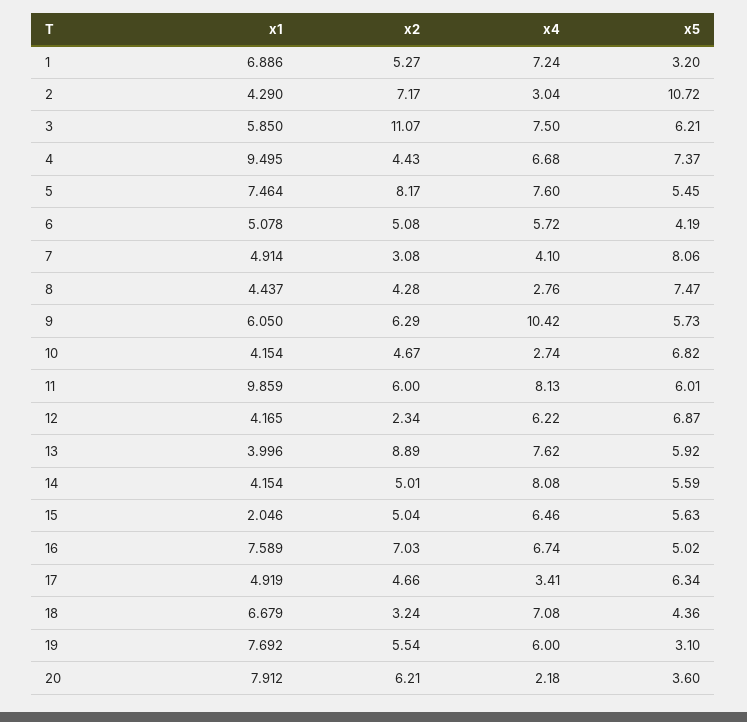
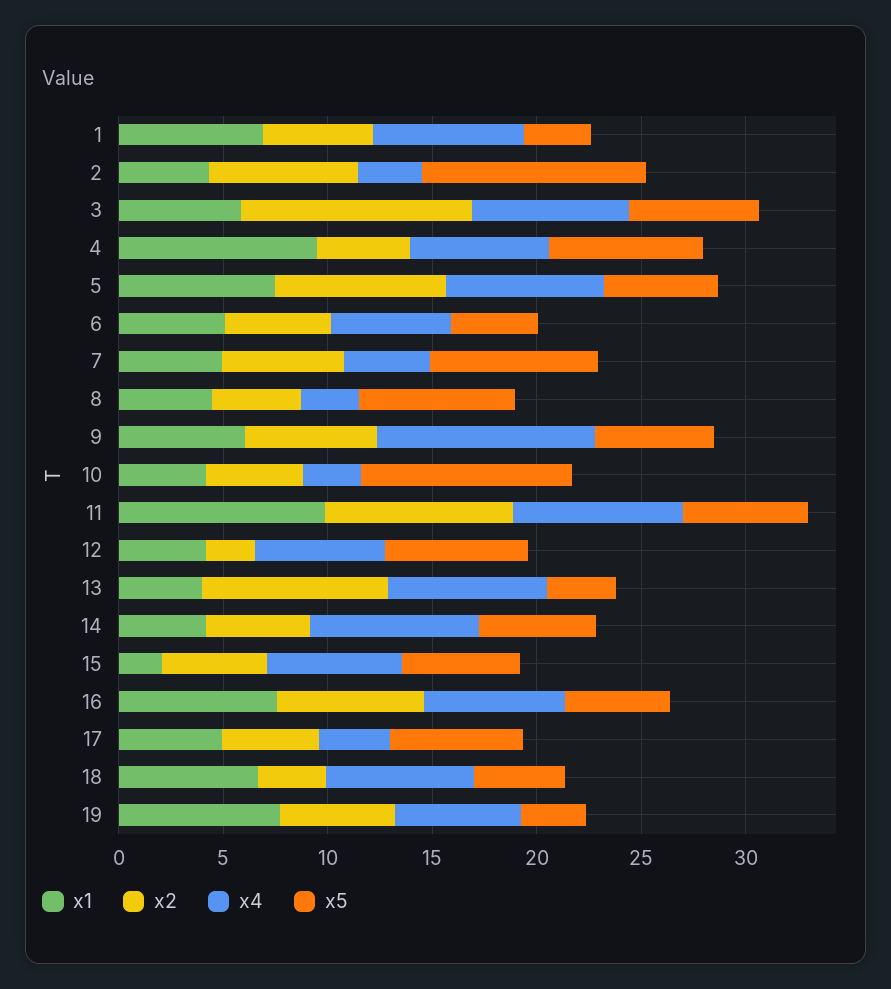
  {
    "x1": {
      "1": 6.886,
      "2": 4.29,
      "3": 5.85,
      "4": 9.495,
      "5": 7.464,
      "6": 5.078,
      "7": 4.914,
      "8": 4.437,
      "9": 6.05,
      "10": 4.154,
      "11": 9.859,
      "12": 4.165,
      "13": 3.996,
      "14": 4.154,
      "15": 2.046,
      "16": 7.589,
      "17": 4.919,
      "18": 6.679,
-     "19": 7.692,
+     "19": 7.692
-     "20": 7.912
    },
    "x2": {
      "1": 5.27,
      "2": 7.17,
      "3": 11.07,
      "4": 4.43,
      "5": 8.17,
      "6": 5.08,
-     "7": 3.08,
+     "7": 6,
      "8": 4.28,
      "9": 6.29,
      "10": 4.67,
-     "11": 6,
+     "11": 9,
      "12": 2.34,
      "13": 8.89,
      "14": 5.01,
      "15": 5.04,
      "16": 7.03,
      "17": 4.66,
      "18": 3.24,
-     "19": 5.54,
+     "19": 5.54
-     "20": 6.21
    },
    "x4": {
      "1": 7.24,
      "2": 3.04,
      "3": 7.5,
      "4": 6.68,
      "5": 7.6,
      "6": 5.72,
      "7": 4.1,
      "8": 2.76,
      "9": 10.42,
      "10": 2.74,
      "11": 8.13,
      "12": 6.22,
      "13": 7.62,
      "14": 8.08,
      "15": 6.46,
      "16": 6.74,
      "17": 3.41,
      "18": 7.08,
-     "19": 6,
+     "19": 6
-     "20": 2.18
    },
    "x5": {
      "1": 3.2,
      "2": 10.72,
      "3": 6.21,
      "4": 7.37,
      "5": 5.45,
      "6": 4.19,
      "7": 8.06,
      "8": 7.47,
      "9": 5.73,
-     "10": 6.82,
+     "10": 10,
      "11": 6.01,
      "12": 6.87,
-     "13": 5.92,
+     "13": 3,
      "14": 5.59,
      "15": 5.63,
      "16": 5.02,
      "17": 6.34,
      "18": 4.36,
-     "19": 3.1,
+     "19": 3.1
-     "20": 3.6
    }
  }

